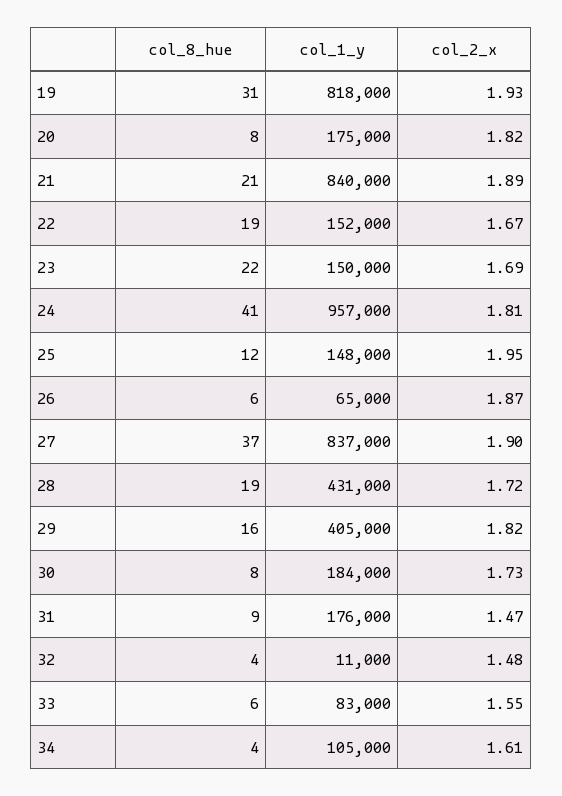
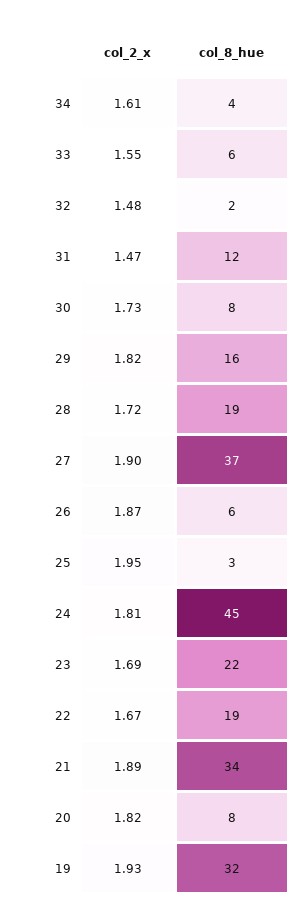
  {
    "col_8_hue": {
-     "19": 31,
+     "19": 32,
      "20": 8,
-     "21": 21,
+     "21": 34,
      "22": 19,
      "23": 22,
-     "24": 41,
+     "24": 45,
-     "25": 12,
+     "25": 3,
      "26": 6,
      "27": 37,
      "28": 19,
      "29": 16,
      "30": 8,
-     "31": 9,
+     "31": 12,
-     "32": 4,
+     "32": 2,
      "33": 6,
      "34": 4
    },
-   "col_1_y": {
-     "19": 818000,
-     "20": 175000,
-     "21": 840000,
-     "22": 152000,
-     "23": 150000,
-     "24": 957000,
-     "25": 148000,
-     "26": 65000,
-     "27": 837000,
-     "28": 431000,
-     "29": 405000,
-     "30": 184000,
-     "31": 176000,
-     "32": 11000,
-     "33": 83000,
-     "34": 105000
-   },
    "col_2_x": {
      "19": 1.93,
      "20": 1.82,
      "21": 1.89,
      "22": 1.67,
      "23": 1.69,
      "24": 1.81,
      "25": 1.95,
      "26": 1.87,
      "27": 1.9,
      "28": 1.72,
      "29": 1.82,
      "30": 1.73,
      "31": 1.47,
      "32": 1.48,
      "33": 1.55,
      "34": 1.61
    }
  }

